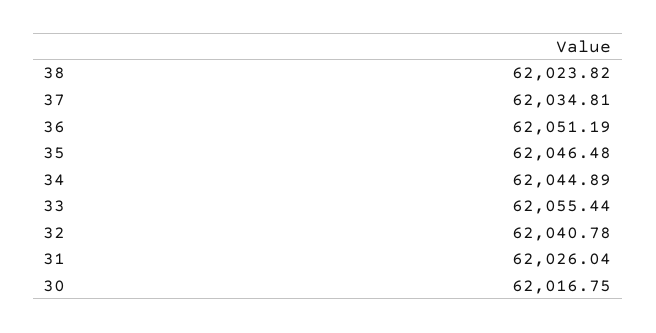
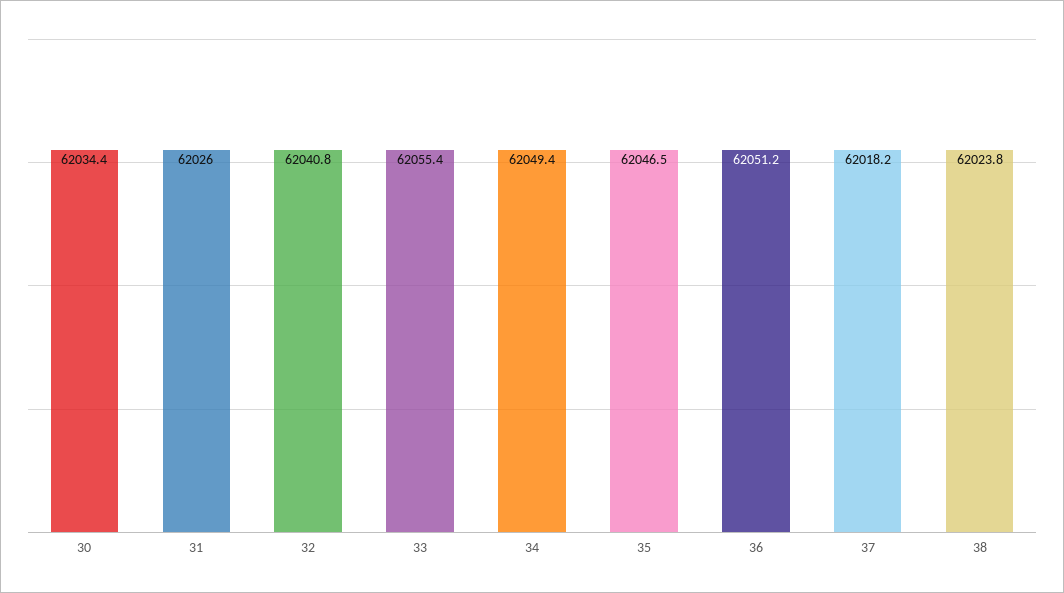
  {
    "38": 62023.82,
-   "37": 62034.81,
+   "37": 62018.2,
    "36": 62051.19,
    "35": 62046.48,
-   "34": 62044.89,
+   "34": 62049.4,
    "33": 62055.44,
    "32": 62040.78,
    "31": 62026.04,
-   "30": 62016.75
+   "30": 62034.4
  }

